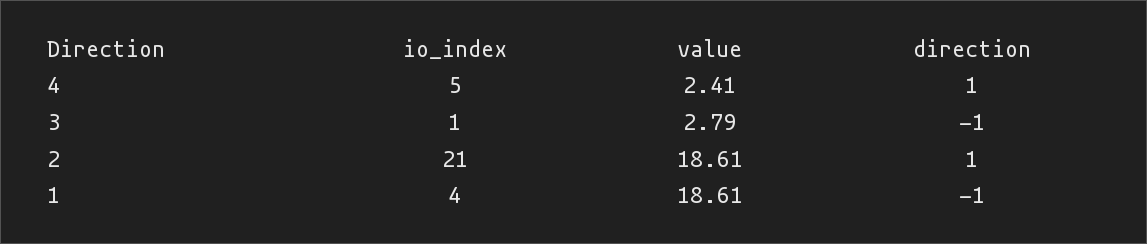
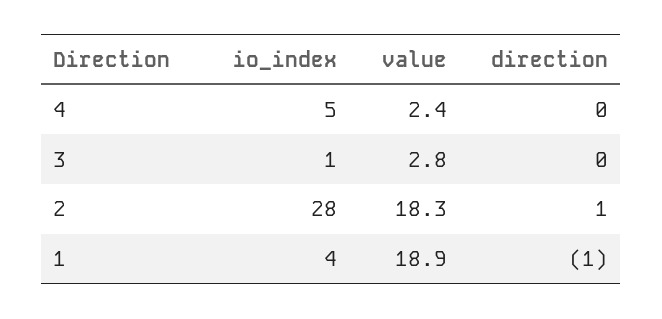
  {
    "io_index": {
      "4": 5,
      "3": 1,
-     "2": 21,
+     "2": 28,
      "1": 4
    },
    "value": {
      "4": 2.41,
      "3": 2.79,
-     "2": 18.61,
+     "2": 18.3,
-     "1": 18.61
+     "1": 18.9
    },
    "direction": {
-     "4": 1,
+     "4": 0,
-     "3": -1,
+     "3": 0,
      "2": 1,
      "1": -1
    }
  }

